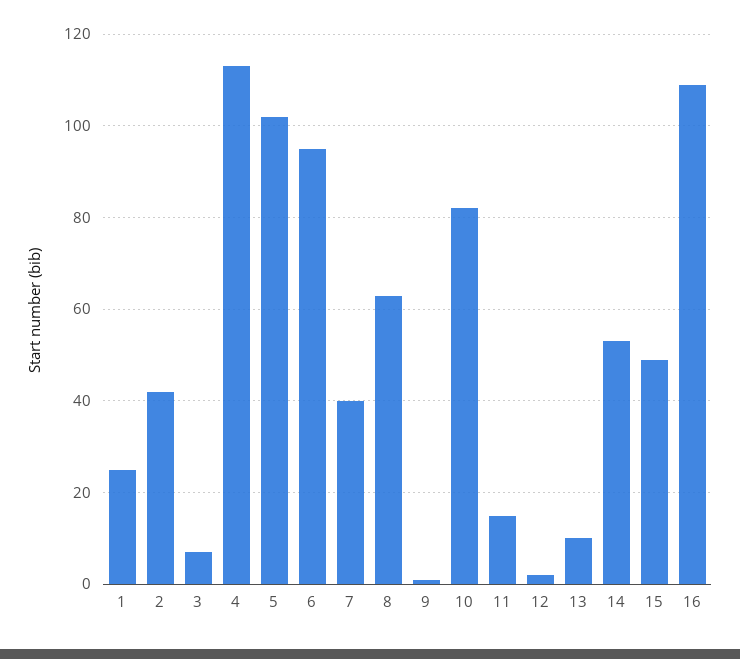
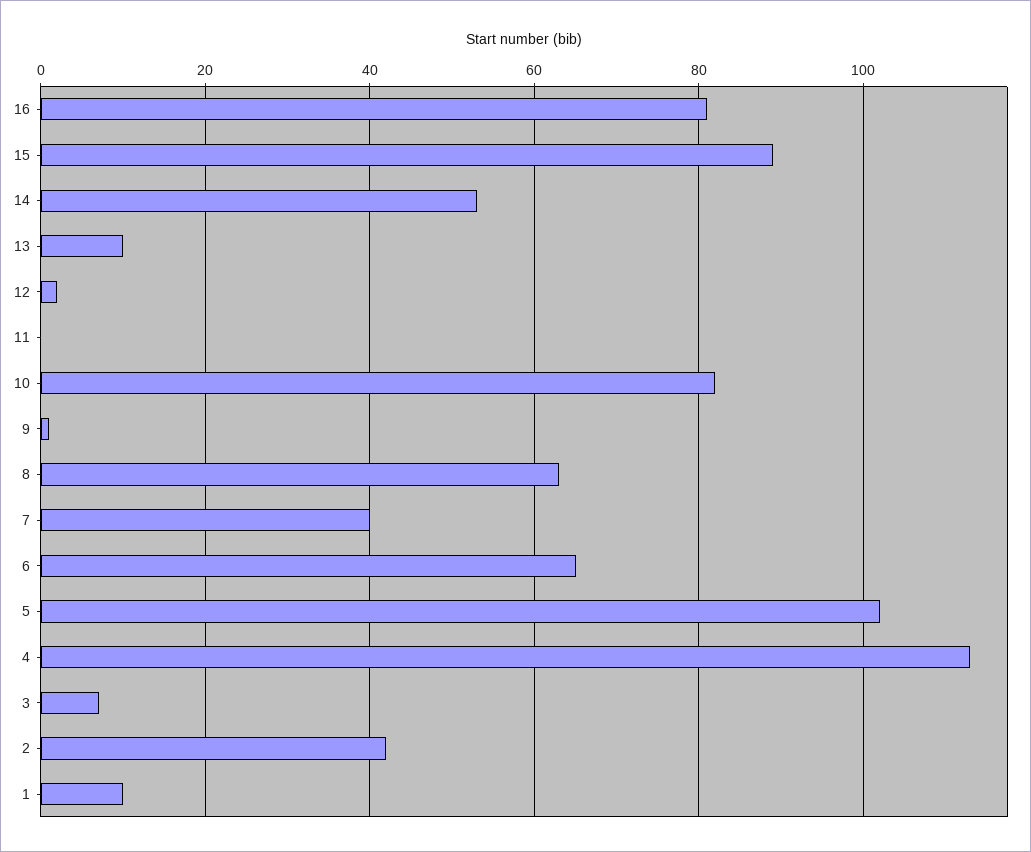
  {
-   "1": 25,
+   "1": 10,
    "2": 40,
    "3": 5,
    "4": 115,
    "5": 100,
-   "6": 95,
+   "6": 65,
    "7": 40,
    "8": 65,
    "9": 0,
    "10": 80,
-   "11": 15,
+   "11": 0,
    "12": 0,
    "13": 10,
    "14": 55,
-   "15": 50,
+   "15": 90,
-   "16": 110
+   "16": 80
  }

